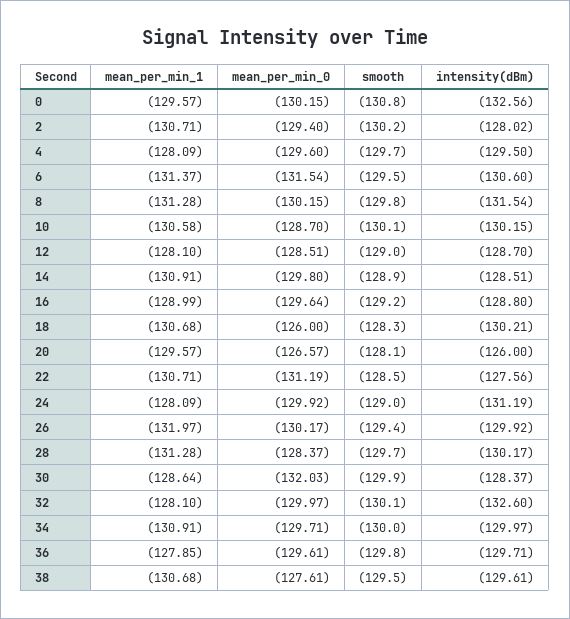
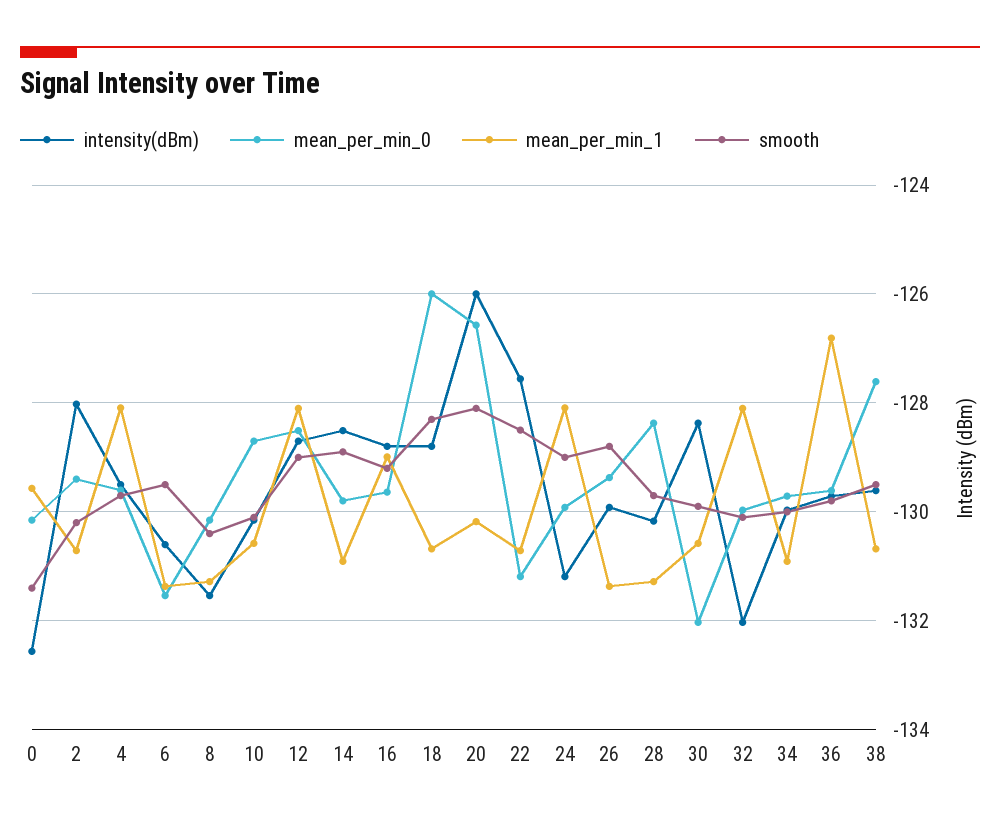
  {
    "mean_per_min_1": {
      "0": -129.57,
      "2": -130.71,
      "4": -128.09,
      "6": -131.37,
      "8": -131.28,
      "10": -130.58,
      "12": -128.1,
      "14": -130.91,
      "16": -128.99,
      "18": -130.68,
-     "20": -129.57,
+     "20": -130.2,
      "22": -130.71,
      "24": -128.09,
-     "26": -131.97,
+     "26": -131.4,
      "28": -131.28,
-     "30": -128.64,
+     "30": -130.6,
      "32": -128.1,
      "34": -130.91,
-     "36": -127.85,
+     "36": -126.8,
      "38": -130.68
    },
    "mean_per_min_0": {
      "0": -130.15,
      "2": -129.4,
      "4": -129.6,
      "6": -131.54,
      "8": -130.15,
      "10": -128.7,
      "12": -128.51,
      "14": -129.8,
      "16": -129.64,
      "18": -126,
      "20": -126.57,
      "22": -131.19,
      "24": -129.92,
-     "26": -130.17,
+     "26": -129.4,
      "28": -128.37,
      "30": -132.03,
      "32": -129.97,
      "34": -129.71,
      "36": -129.61,
      "38": -127.61
    },
    "smooth": {
-     "0": -130.8,
+     "0": -131.4,
      "2": -130.2,
      "4": -129.7,
      "6": -129.5,
-     "8": -129.8,
+     "8": -130.4,
      "10": -130.1,
      "12": -129,
      "14": -128.9,
      "16": -129.2,
      "18": -128.3,
      "20": -128.1,
      "22": -128.5,
      "24": -129,
-     "26": -129.4,
+     "26": -128.8,
      "28": -129.7,
      "30": -129.9,
      "32": -130.1,
      "34": -130,
      "36": -129.8,
      "38": -129.5
    },
    "intensity(dBm)": {
      "0": -132.56,
      "2": -128.02,
      "4": -129.5,
      "6": -130.6,
      "8": -131.54,
      "10": -130.15,
      "12": -128.7,
      "14": -128.51,
      "16": -128.8,
-     "18": -130.21,
+     "18": -128.8,
      "20": -126,
      "22": -127.56,
      "24": -131.19,
      "26": -129.92,
      "28": -130.17,
      "30": -128.37,
-     "32": -132.6,
+     "32": -132,
      "34": -129.97,
      "36": -129.71,
      "38": -129.61
    }
  }

